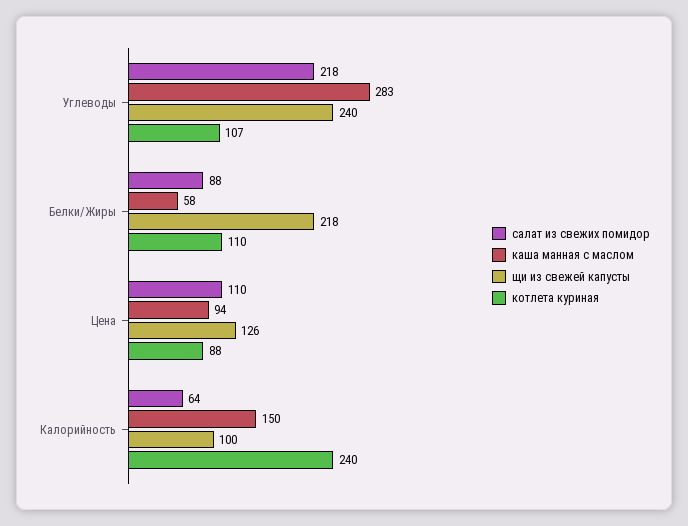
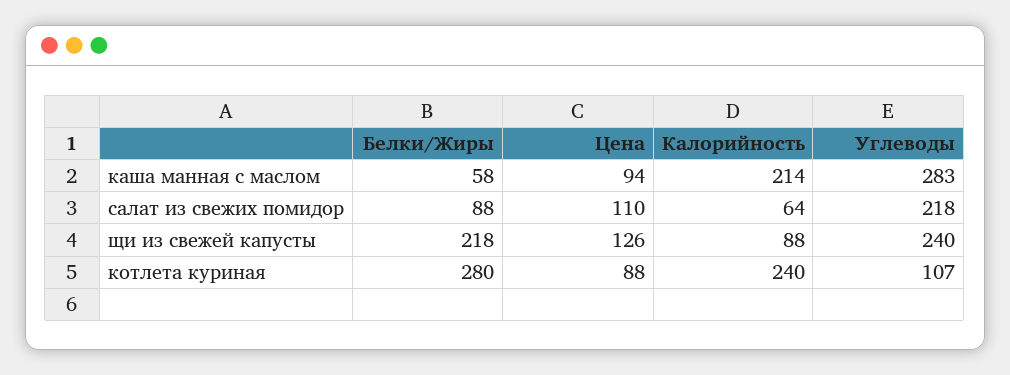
  {
    "салат из свежих помидор": {
      "Углеводы": 218,
      "Белки/Жиры": 88,
      "Цена": 110,
      "Калорийность": 64
    },
    "каша манная с маслом": {
      "Углеводы": 283,
      "Белки/Жиры": 58,
      "Цена": 94,
-     "Калорийность": 150
+     "Калорийность": 214
    },
    "щи из свежей капусты": {
      "Углеводы": 240,
      "Белки/Жиры": 218,
      "Цена": 126,
-     "Калорийность": 100
+     "Калорийность": 88
    },
    "котлета куриная": {
      "Углеводы": 107,
-     "Белки/Жиры": 110,
+     "Белки/Жиры": 280,
      "Цена": 88,
      "Калорийность": 240
    }
  }

